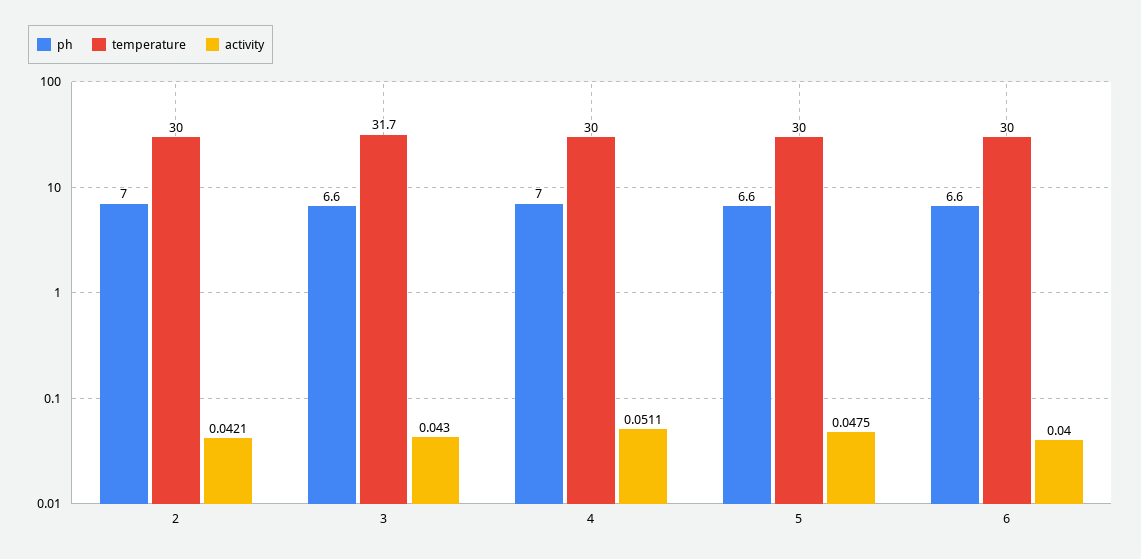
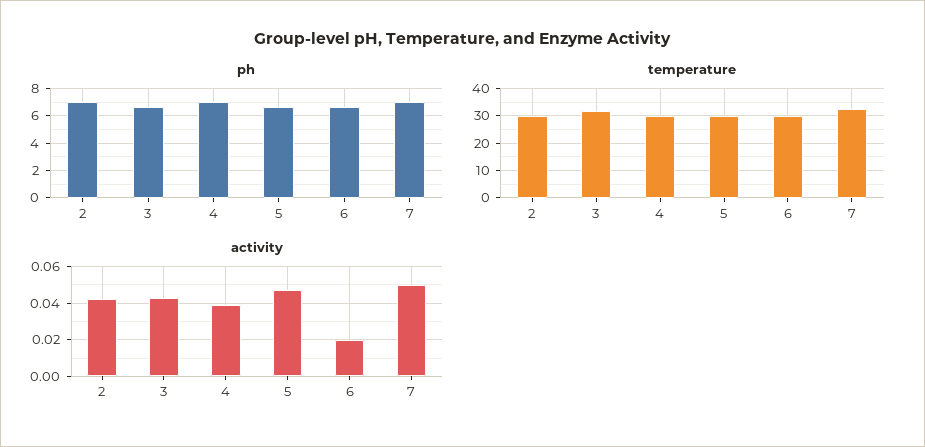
  {
    "ph": {
      "2": 7,
      "3": 6.6,
      "4": 7,
      "5": 6.6,
-     "6": 6.6
+     "6": 6.6,
+     "7": 7
    },
    "temperature": {
      "2": 30,
      "3": 31.7,
      "4": 30,
      "5": 30,
-     "6": 30
+     "6": 30,
+     "7": 32.5
    },
    "activity": {
      "2": 0.0421,
      "3": 0.043,
-     "4": 0.0511,
+     "4": 0.04,
      "5": 0.0475,
-     "6": 0.04
+     "6": 0.02,
+     "7": 0.05
    }
  }

